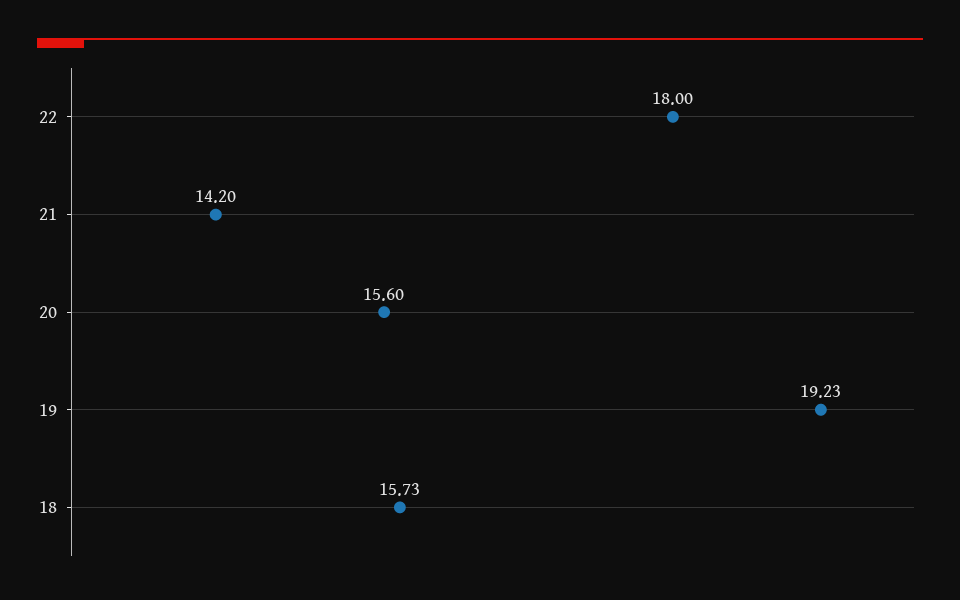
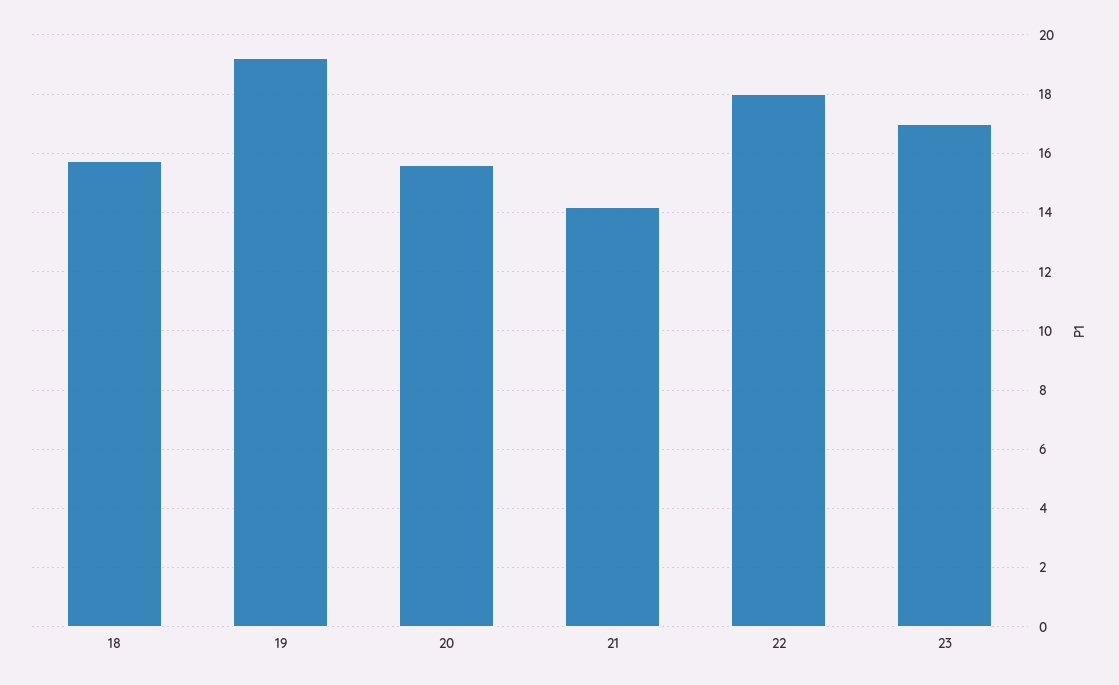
  {
    "22": 18,
    "21": 14.2,
    "20": 15.6,
    "19": 19.23,
-   "18": 15.73
+   "18": 15.73,
+   "23": 17
  }

